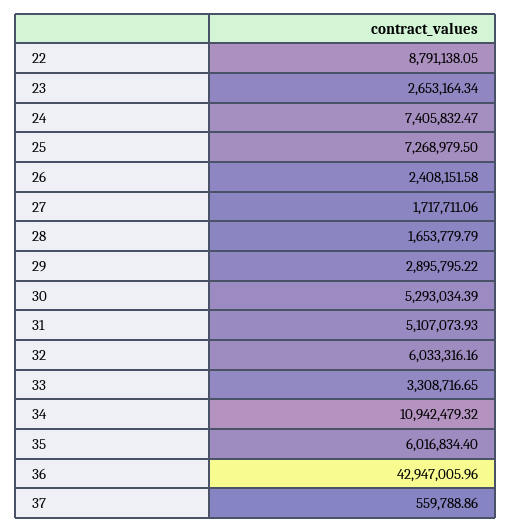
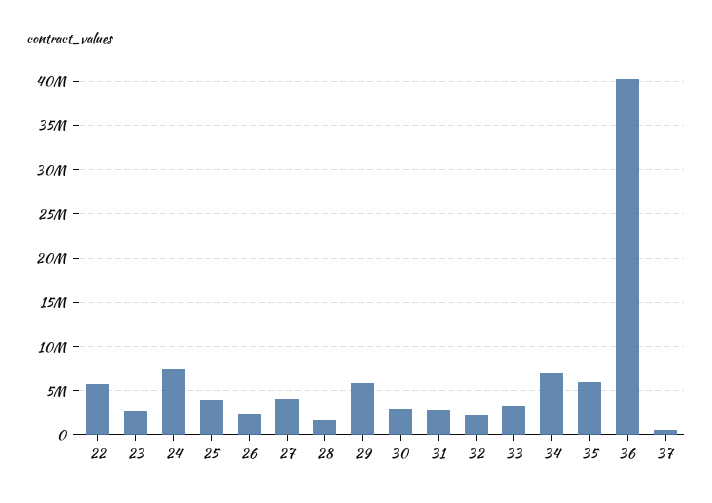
  {
-   "22": 8791138.05,
+   "22": 6000000,
    "23": 2653164.34,
    "24": 7405832.47,
-   "25": 7268979.5,
+   "25": 4000000,
    "26": 2408151.58,
-   "27": 1717711.06,
+   "27": 4000000,
    "28": 1653779.79,
-   "29": 2895795.22,
+   "29": 6000000,
-   "30": 5293034.39,
+   "30": 3000000,
-   "31": 5107073.93,
+   "31": 3000000,
-   "32": 6033316.16,
+   "32": 2000000,
    "33": 3308716.65,
-   "34": 10942479.32,
+   "34": 7000000,
    "35": 6016834.4,
-   "36": 42947005.96,
+   "36": 40000000,
    "37": 559788.86
  }

